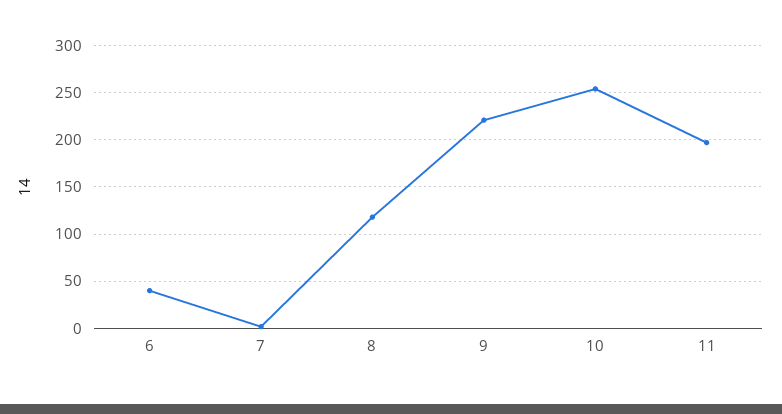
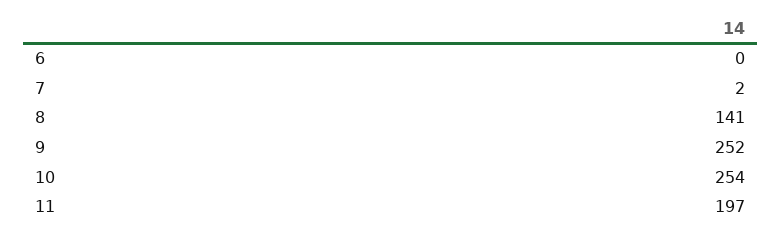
  {
-   "6": 40,
+   "6": 0,
    "7": 2,
-   "8": 120,
+   "8": 141,
-   "9": 220,
+   "9": 252,
    "10": 254,
    "11": 197
  }

